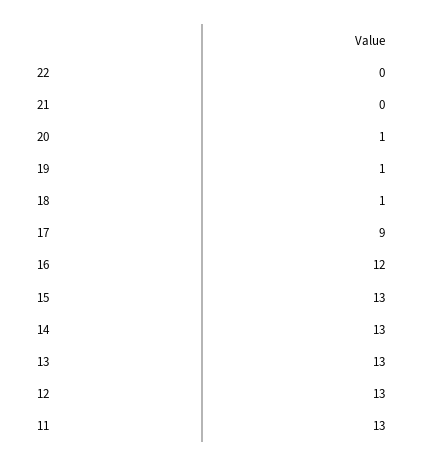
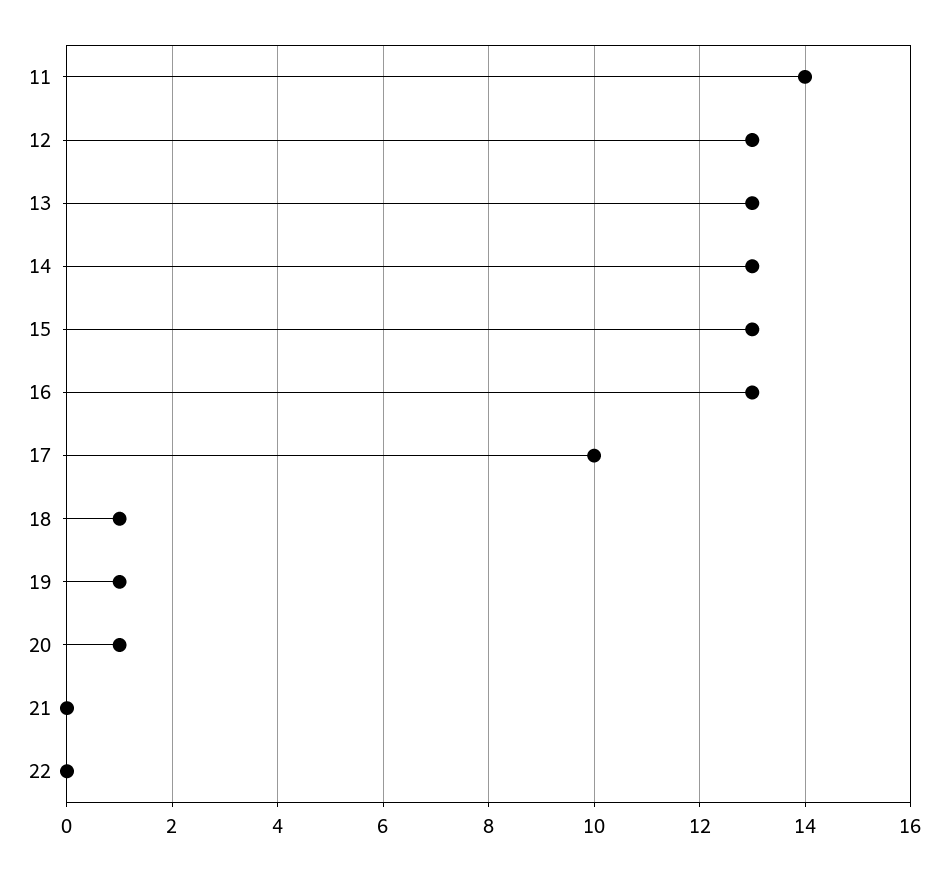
  {
    "22": 0,
    "21": 0,
    "20": 1,
    "19": 1,
    "18": 1,
-   "17": 9,
+   "17": 10,
-   "16": 12,
+   "16": 13,
    "15": 13,
    "14": 13,
    "13": 13,
    "12": 13,
-   "11": 13
+   "11": 14
  }

